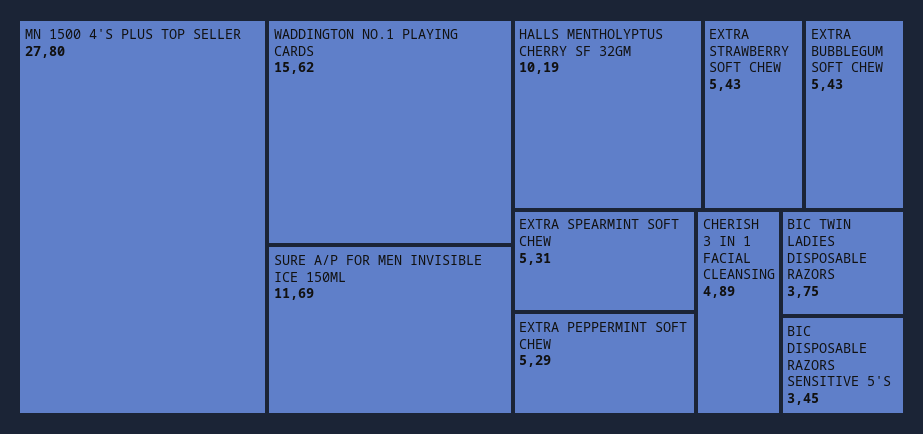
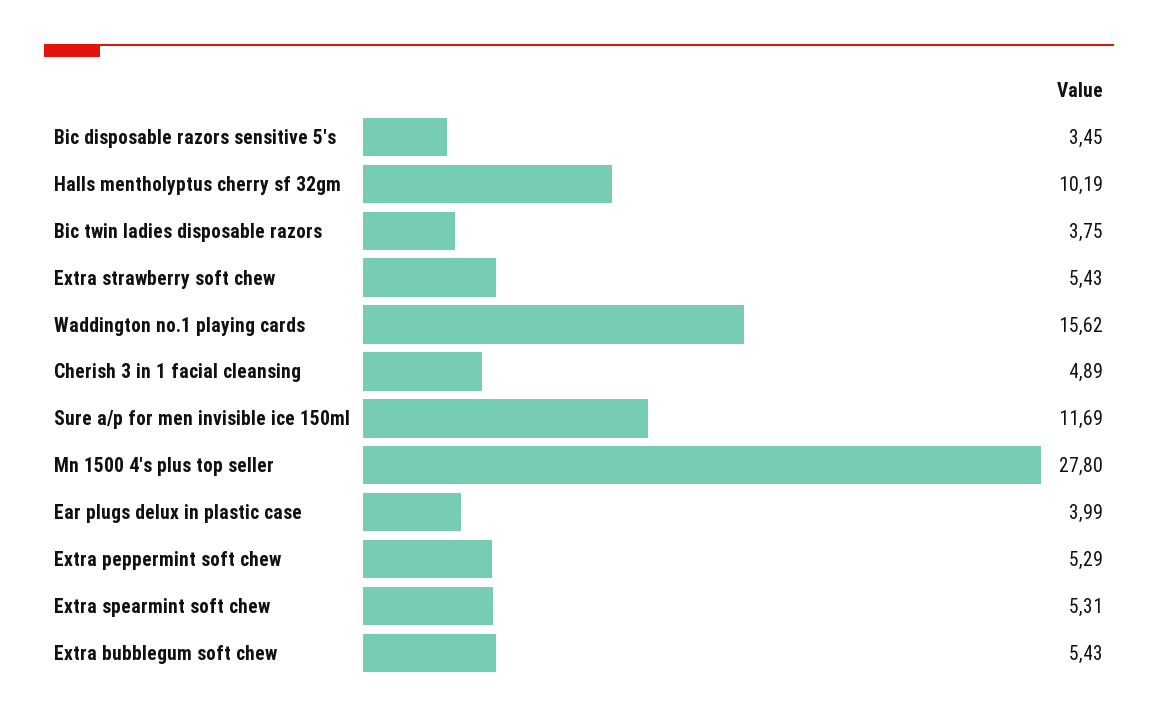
  {
    "MN 1500 4'S PLUS TOP SELLER": 27.8,
    "WADDINGTON NO.1 PLAYING CARDS": 15.62,
    "SURE A/P FOR MEN INVISIBLE ICE 150ML": 11.69,
    "HALLS MENTHOLYPTUS CHERRY SF 32GM": 10.19,
    "EXTRA STRAWBERRY SOFT CHEW": 5.43,
    "EXTRA BUBBLEGUM SOFT CHEW": 5.43,
    "EXTRA SPEARMINT SOFT CHEW": 5.31,
    "EXTRA PEPPERMINT SOFT CHEW": 5.29,
    "CHERISH 3 IN 1 FACIAL CLEANSING": 4.89,
    "BIC TWIN LADIES DISPOSABLE RAZORS": 3.75,
-   "BIC DISPOSABLE RAZORS SENSITIVE 5'S": 3.45
+   "BIC DISPOSABLE RAZORS SENSITIVE 5'S": 3.45,
+   "Ear plugs delux in plastic case": 3.99
  }

